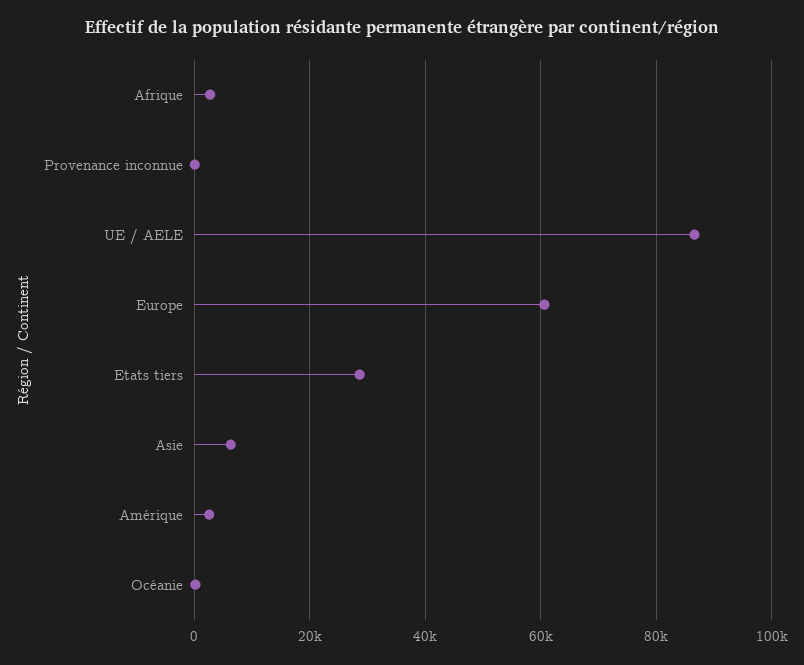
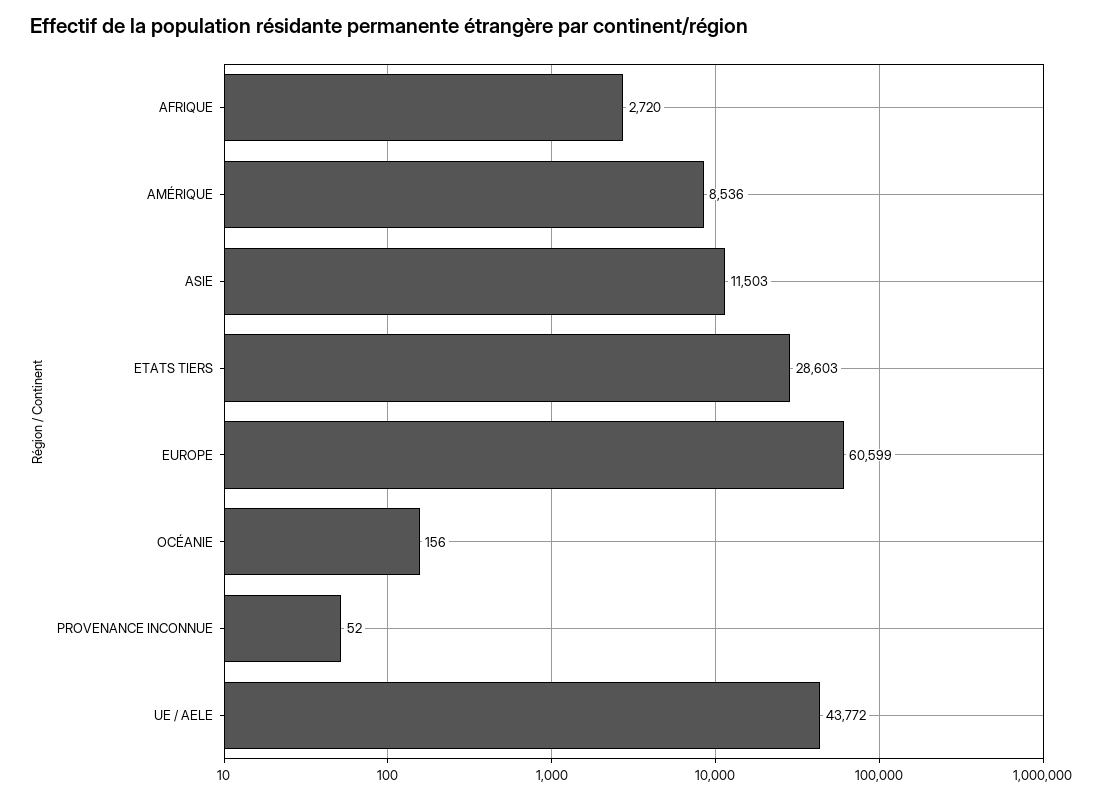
  {
    "Afrique": 2720,
    "Provenance inconnue": 52,
-   "UE / AELE": 86000,
+   "UE / AELE": 43772,
    "Europe": 60599,
    "Etats tiers": 28603,
-   "Asie": 6000,
+   "Asie": 11503,
-   "Amérique": 2000,
+   "Amérique": 8536,
    "Océanie": 156
  }

